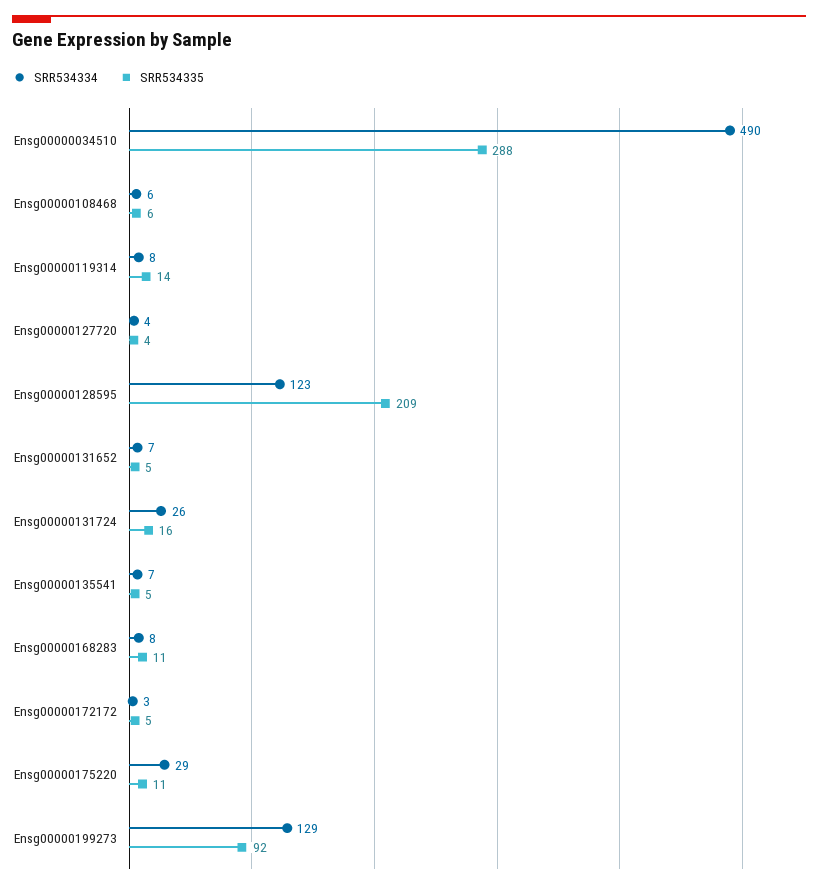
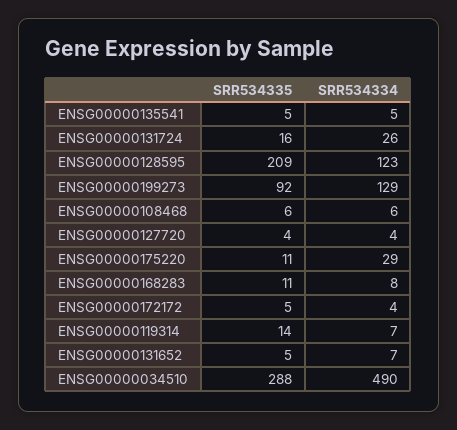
  {
    "SRR534334": {
      "Ensg00000034510": 490,
      "Ensg00000108468": 6,
-     "Ensg00000119314": 8,
+     "Ensg00000119314": 7,
      "Ensg00000127720": 4,
      "Ensg00000128595": 123,
      "Ensg00000131652": 7,
      "Ensg00000131724": 26,
-     "Ensg00000135541": 7,
+     "Ensg00000135541": 5,
      "Ensg00000168283": 8,
-     "Ensg00000172172": 3,
+     "Ensg00000172172": 4,
      "Ensg00000175220": 29,
      "Ensg00000199273": 129
    },
    "SRR534335": {
      "Ensg00000034510": 288,
      "Ensg00000108468": 6,
      "Ensg00000119314": 14,
      "Ensg00000127720": 4,
      "Ensg00000128595": 209,
      "Ensg00000131652": 5,
      "Ensg00000131724": 16,
      "Ensg00000135541": 5,
      "Ensg00000168283": 11,
      "Ensg00000172172": 5,
      "Ensg00000175220": 11,
      "Ensg00000199273": 92
    }
  }

